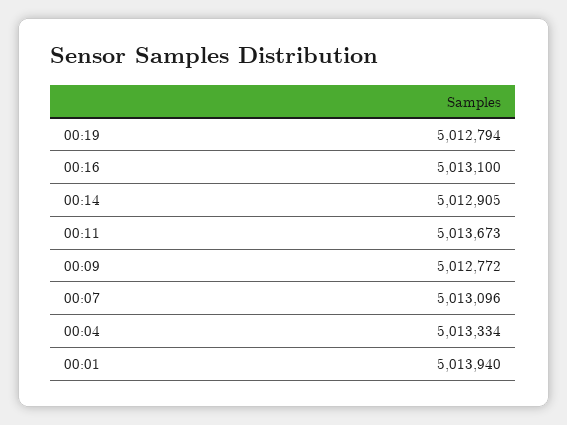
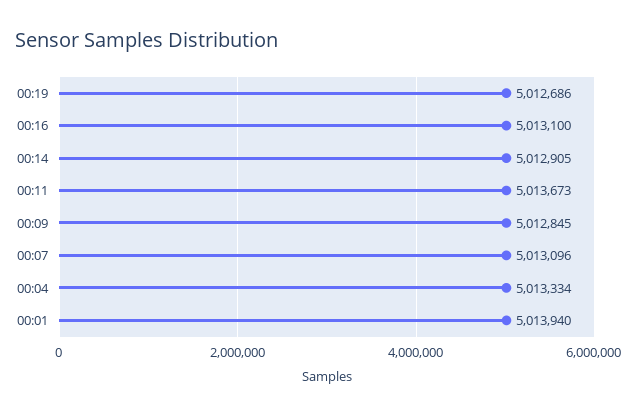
  {
-   "00:19": 5012794,
+   "00:19": 5012686,
    "00:16": 5013100,
    "00:14": 5012905,
    "00:11": 5013673,
-   "00:09": 5012772,
+   "00:09": 5012845,
    "00:07": 5013096,
    "00:04": 5013334,
    "00:01": 5013940
  }

